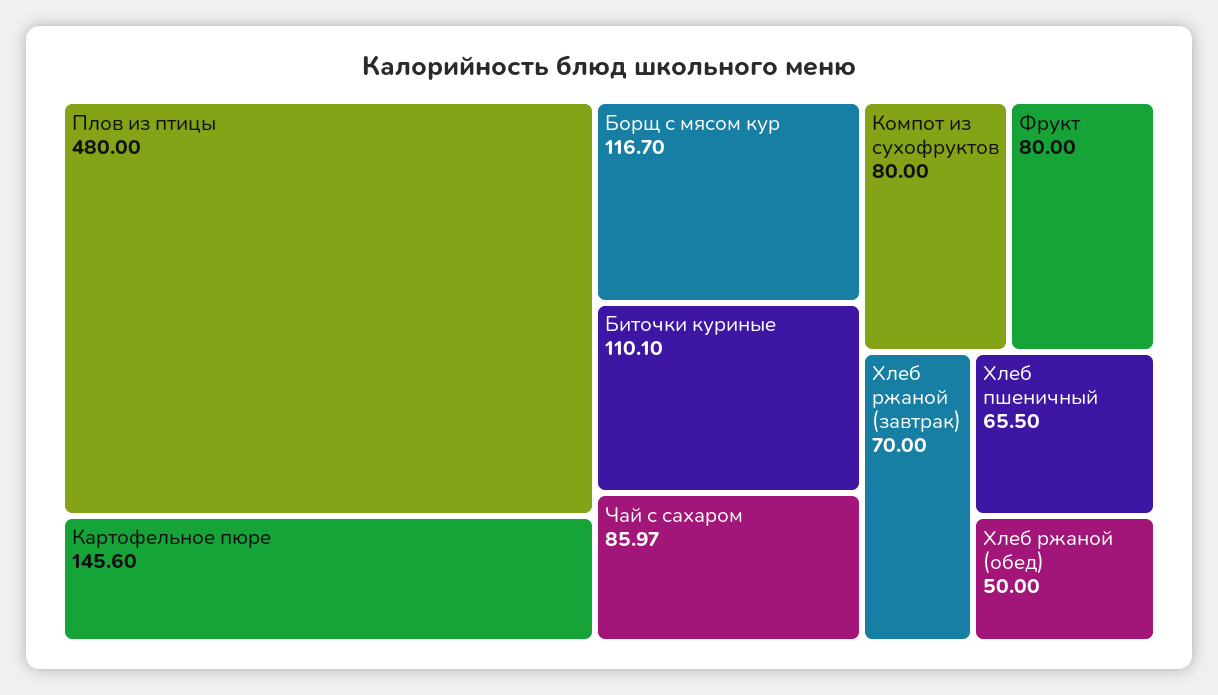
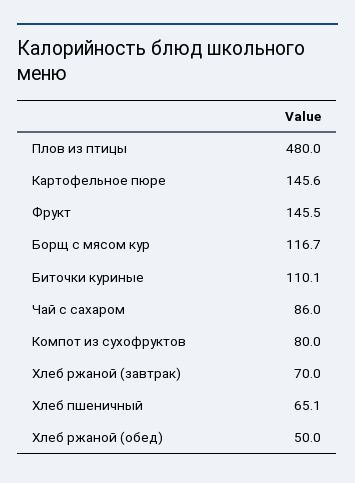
  {
    "Плов из птицы": 480,
    "Картофельное пюре": 145.6,
    "Борщ с мясом кур": 116.7,
    "Биточки куриные": 110.1,
-   "Чай с сахаром": 85.97,
+   "Чай с сахаром": 86,
    "Компот из сухофруктов": 80,
-   "Фрукт": 80,
+   "Фрукт": 145.5,
    "Хлеб ржаной (завтрак)": 70,
-   "Хлеб пшеничный": 65.5,
+   "Хлеб пшеничный": 65.1,
    "Хлеб ржаной (обед)": 50
  }

